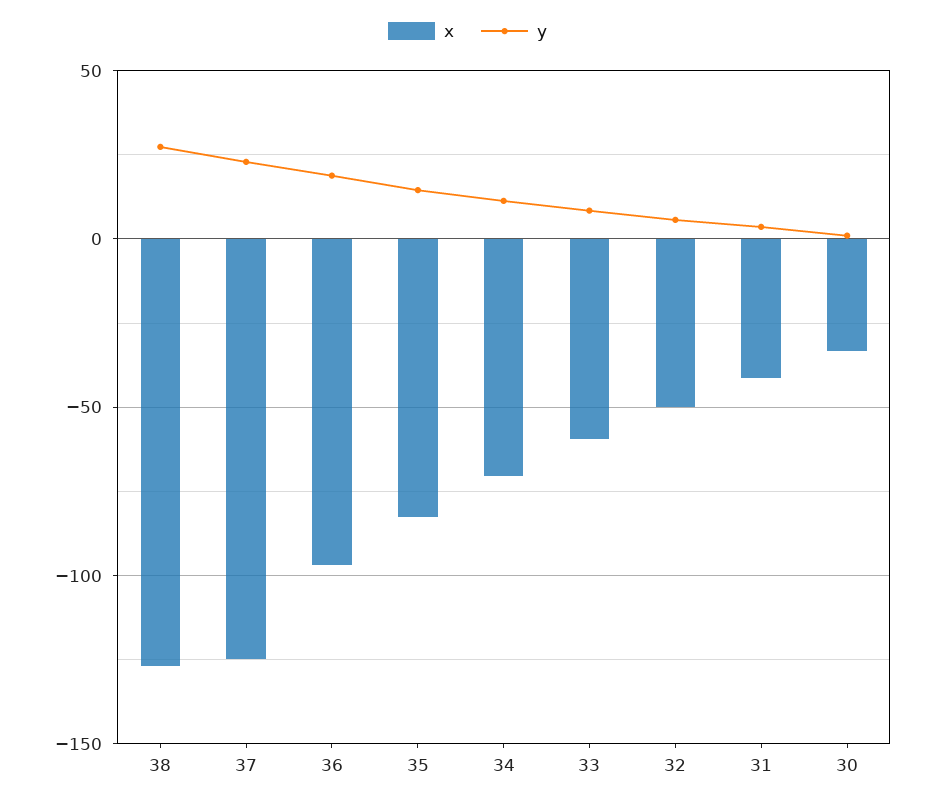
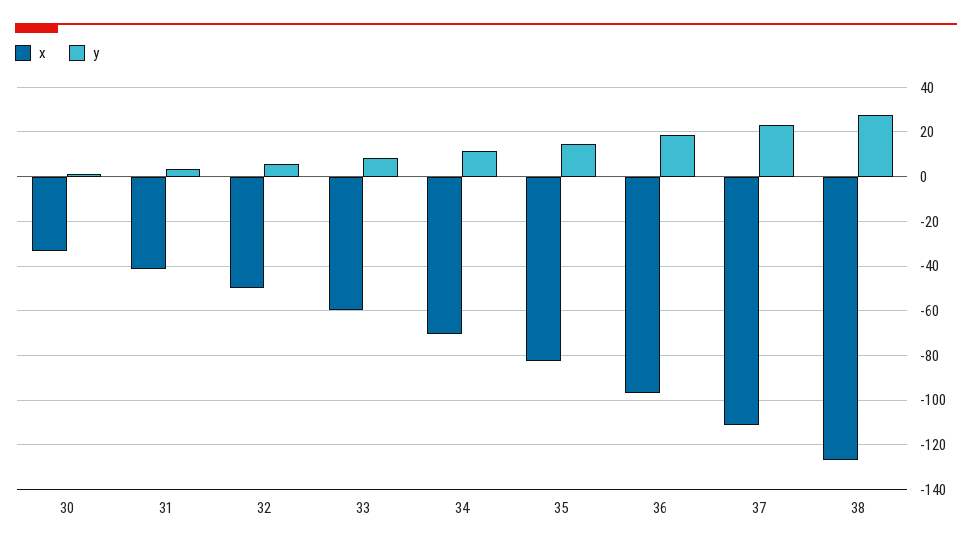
  {
    "x": {
      "38": -125,
-     "37": -125,
+     "37": -110,
      "36": -95,
      "35": -85,
      "34": -70,
      "33": -60,
      "32": -50,
      "31": -40,
      "30": -35
    },
    "y": {
      "38": 25,
      "37": 25,
      "36": 20,
      "35": 15,
      "34": 10,
      "33": 10,
      "32": 5,
      "31": 5,
      "30": 0
    }
  }

